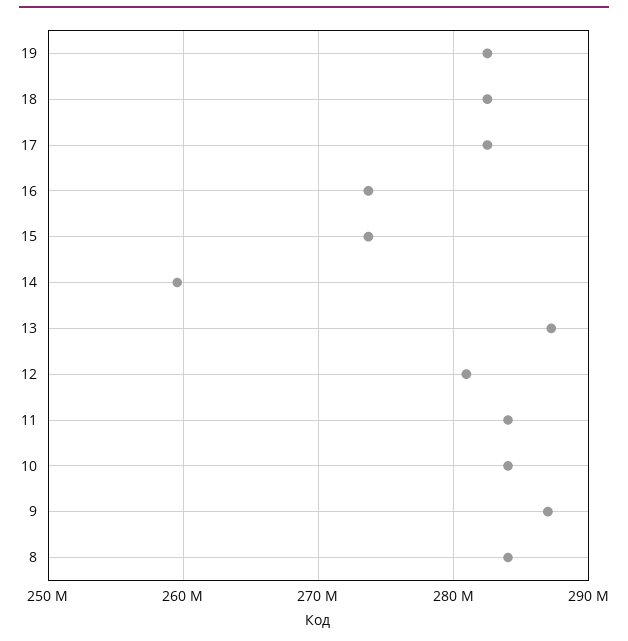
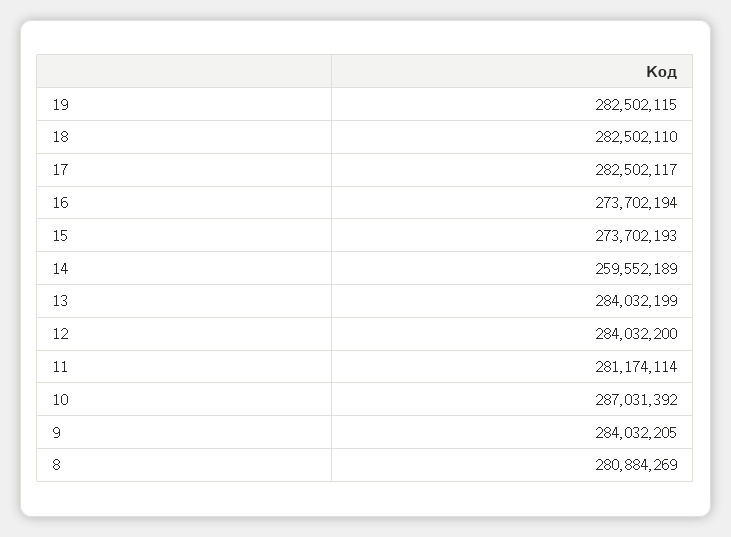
  {
    "19": 282502115,
    "18": 282502110,
    "17": 282502117,
    "16": 273702194,
    "15": 273702193,
    "14": 259552189,
-   "13": 287000000,
+   "13": 284032199,
-   "12": 281000000,
+   "12": 284032200,
-   "11": 284000000,
+   "11": 281174114,
-   "10": 284000000,
+   "10": 287031392,
-   "9": 287000000,
+   "9": 284032205,
-   "8": 284000000
+   "8": 280884269
  }

